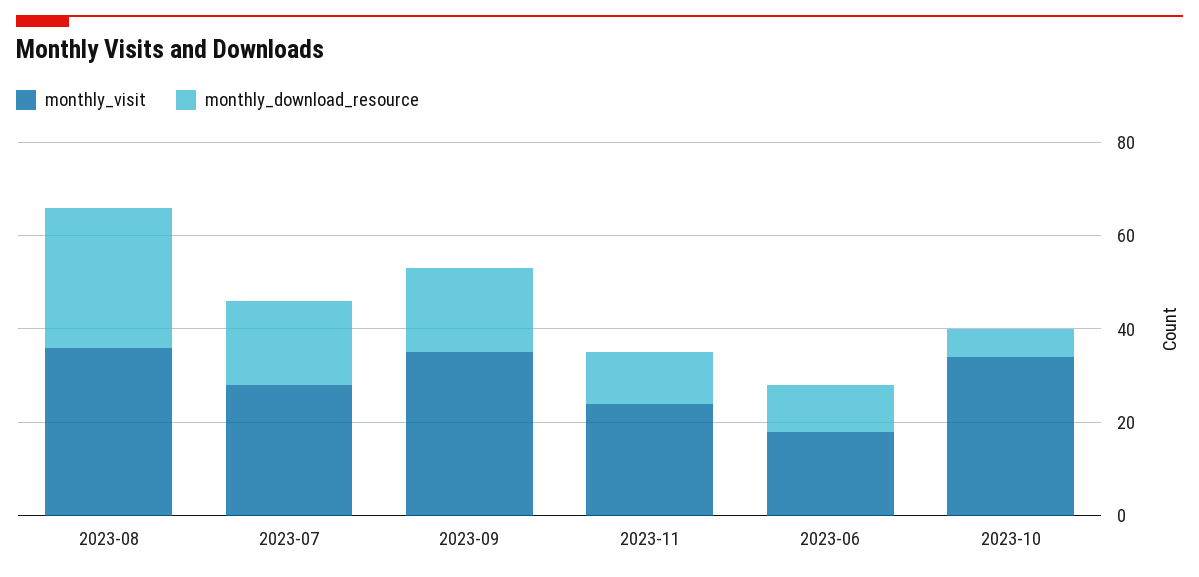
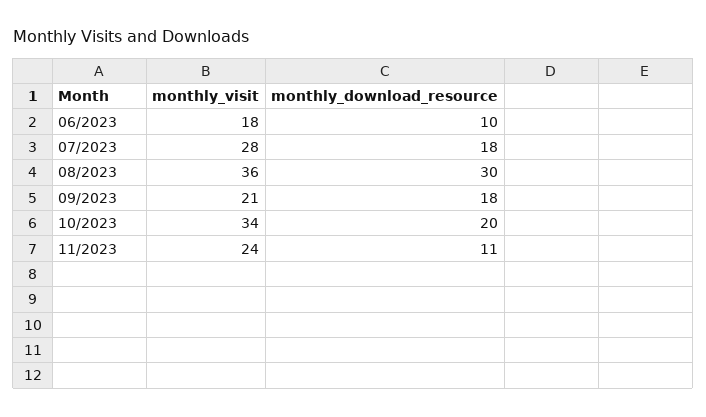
  {
    "monthly_visit": {
      "2023-08": 36,
      "2023-07": 28,
-     "2023-09": 35,
+     "2023-09": 21,
      "2023-11": 24,
      "2023-06": 18,
      "2023-10": 34
    },
    "monthly_download_resource": {
      "2023-08": 30,
      "2023-07": 18,
      "2023-09": 18,
      "2023-11": 11,
      "2023-06": 10,
-     "2023-10": 5
+     "2023-10": 20
    }
  }

